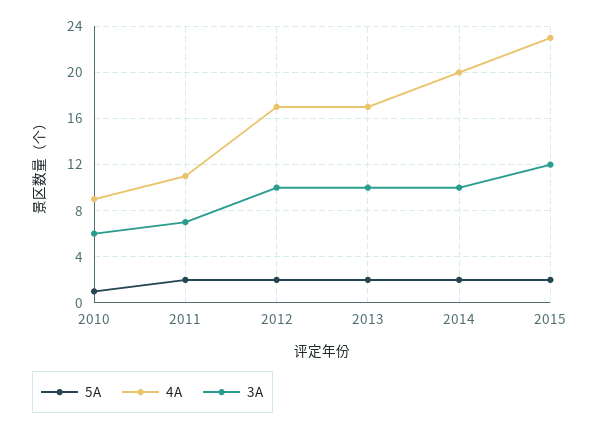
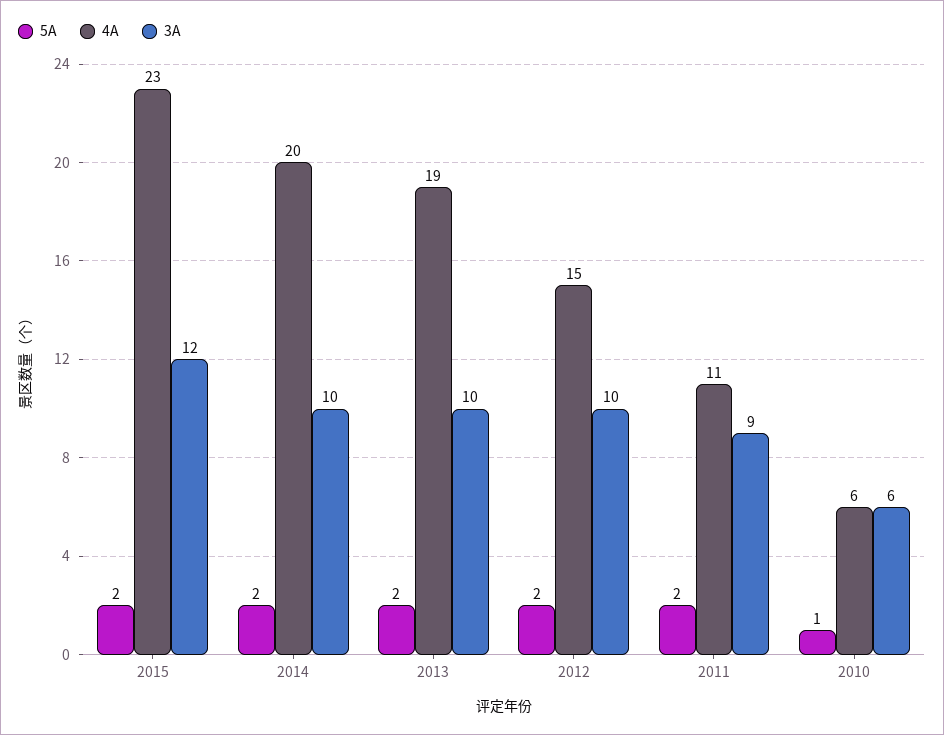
  {
    "5A": {
      "2010": 1,
      "2011": 2,
      "2012": 2,
      "2013": 2,
      "2014": 2,
      "2015": 2
    },
    "4A": {
-     "2010": 9,
+     "2010": 6,
      "2011": 11,
-     "2012": 17,
+     "2012": 15,
-     "2013": 17,
+     "2013": 19,
      "2014": 20,
      "2015": 23
    },
    "3A": {
      "2010": 6,
-     "2011": 7,
+     "2011": 9,
      "2012": 10,
      "2013": 10,
      "2014": 10,
      "2015": 12
    }
  }

